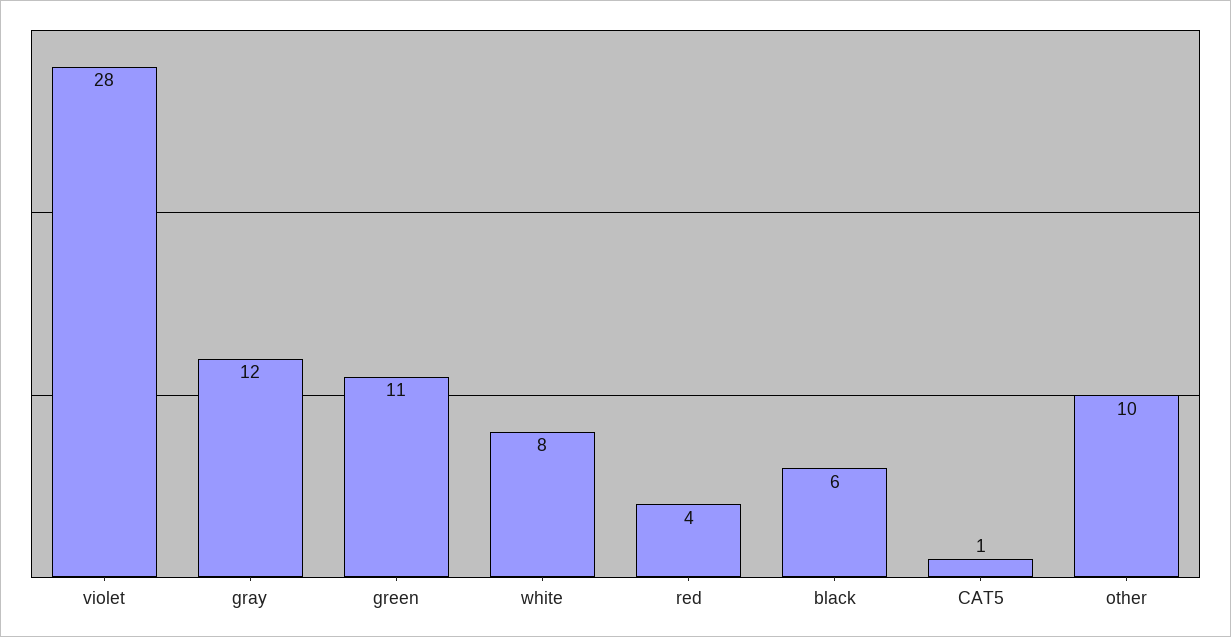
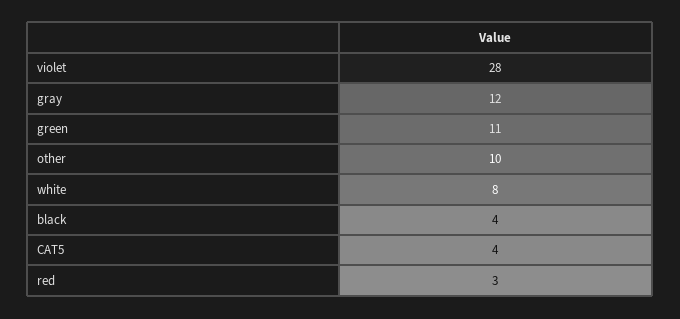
  {
    "violet": 28,
    "gray": 12,
    "green": 11,
    "white": 8,
-   "red": 4,
+   "red": 3,
-   "black": 6,
+   "black": 4,
-   "CAT5": 1,
+   "CAT5": 4,
    "other": 10
  }

